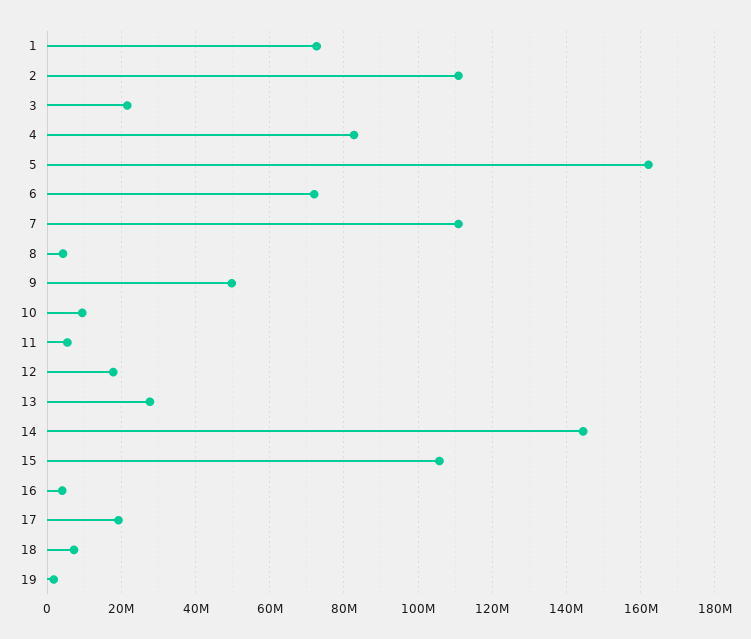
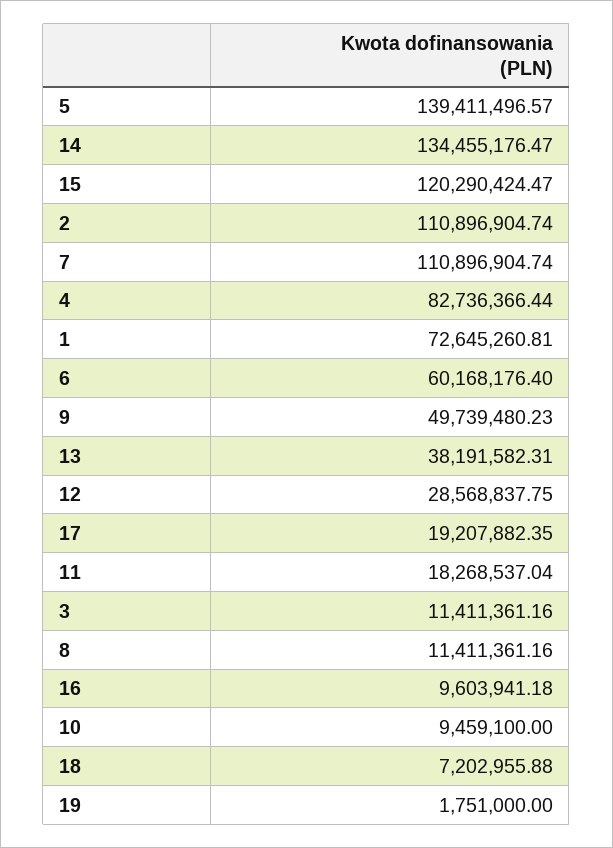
  {
    "1": 72645260.81,
    "2": 110896904.74,
-   "3": 22000000,
+   "3": 11411361.16,
    "4": 82736366.44,
-   "5": 162000000,
+   "5": 139411496.57,
-   "6": 72000000,
+   "6": 60168176.4,
    "7": 110896904.74,
-   "8": 4000000,
+   "8": 11411361.16,
    "9": 49739480.23,
    "10": 9459100,
-   "11": 6000000,
+   "11": 18268537.04,
-   "12": 18000000,
+   "12": 28568837.75,
-   "13": 28000000,
+   "13": 38191582.31,
-   "14": 144000000,
+   "14": 134455176.47,
-   "15": 106000000,
+   "15": 120290424.47,
-   "16": 4000000,
+   "16": 9603941.18,
    "17": 19207882.35,
    "18": 7202955.88,
    "19": 1751000
  }

